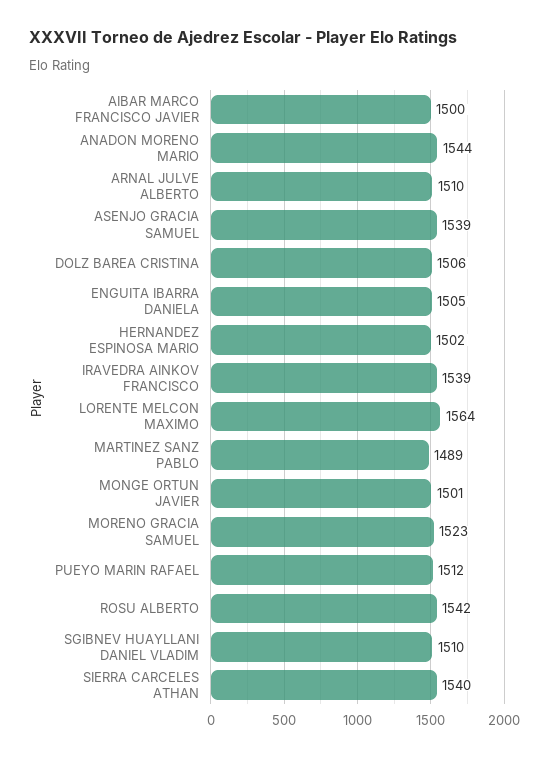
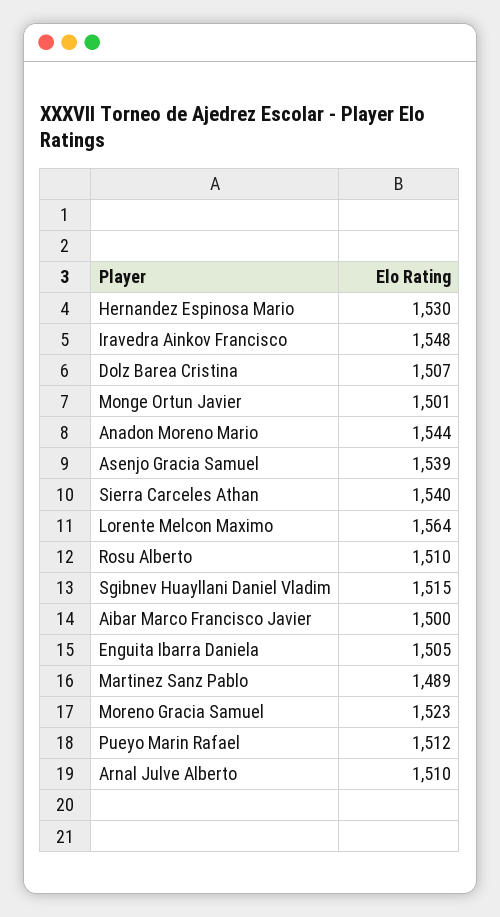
  {
    "AIBAR MARCO FRANCISCO JAVIER": 1500,
    "ANADON MORENO MARIO": 1544,
    "ARNAL JULVE ALBERTO": 1510,
    "ASENJO GRACIA SAMUEL": 1539,
-   "DOLZ BAREA CRISTINA": 1506,
+   "DOLZ BAREA CRISTINA": 1507,
    "ENGUITA IBARRA DANIELA": 1505,
-   "HERNANDEZ ESPINOSA MARIO": 1502,
+   "HERNANDEZ ESPINOSA MARIO": 1530,
-   "IRAVEDRA AINKOV FRANCISCO": 1539,
+   "IRAVEDRA AINKOV FRANCISCO": 1548,
    "LORENTE MELCON MAXIMO": 1564,
    "MARTINEZ SANZ PABLO": 1489,
    "MONGE ORTUN JAVIER": 1501,
    "MORENO GRACIA SAMUEL": 1523,
    "PUEYO MARIN RAFAEL": 1512,
-   "ROSU ALBERTO": 1542,
+   "ROSU ALBERTO": 1510,
-   "SGIBNEV HUAYLLANI DANIEL VLADIM": 1510,
+   "SGIBNEV HUAYLLANI DANIEL VLADIM": 1515,
    "SIERRA CARCELES ATHAN": 1540
  }

